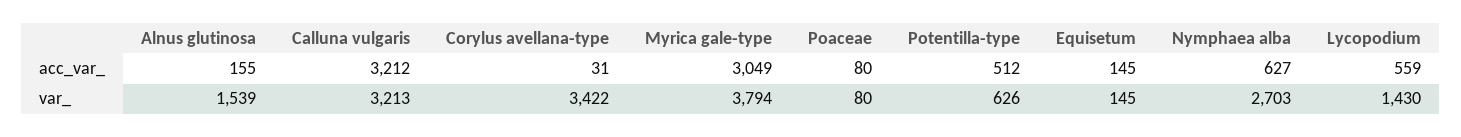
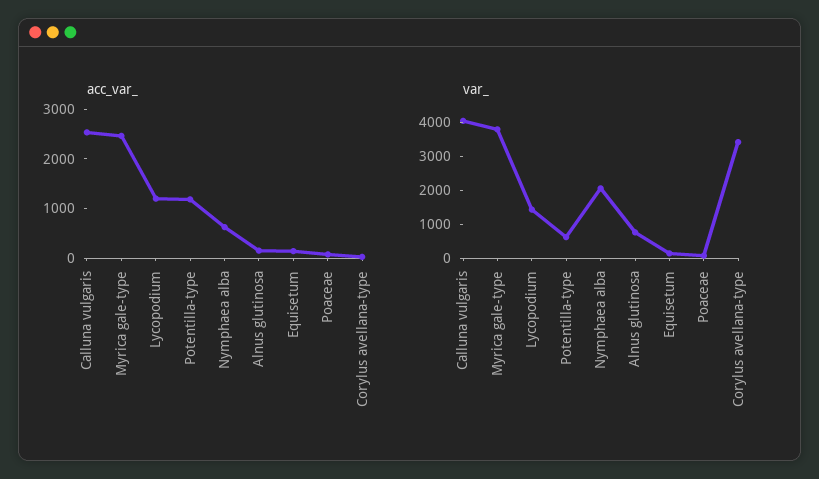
  {
    "acc_var_": {
      "Alnus glutinosa": 155,
-     "Calluna vulgaris": 3212,
+     "Calluna vulgaris": 2600,
      "Corylus avellana-type": 31,
-     "Myrica gale-type": 3049,
+     "Myrica gale-type": 2400,
      "Poaceae": 80,
-     "Potentilla-type": 512,
+     "Potentilla-type": 1200,
      "Equisetum": 145,
      "Nymphaea alba": 627,
-     "Lycopodium": 559
+     "Lycopodium": 1200
    },
    "var_": {
-     "Alnus glutinosa": 1539,
+     "Alnus glutinosa": 750,
-     "Calluna vulgaris": 3213,
+     "Calluna vulgaris": 4000,
      "Corylus avellana-type": 3422,
      "Myrica gale-type": 3794,
      "Poaceae": 80,
      "Potentilla-type": 626,
      "Equisetum": 145,
-     "Nymphaea alba": 2703,
+     "Nymphaea alba": 2000,
      "Lycopodium": 1430
    }
  }

